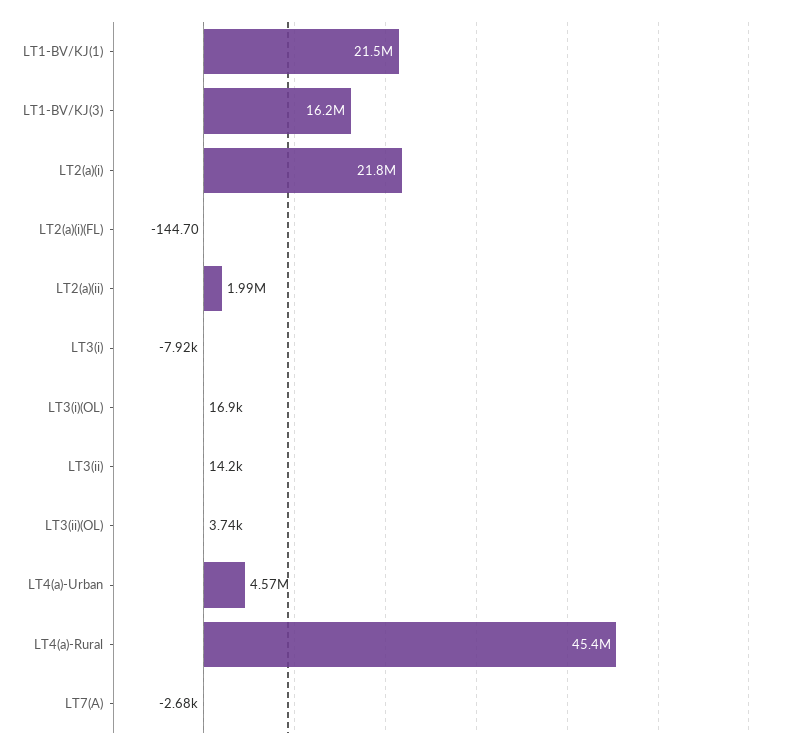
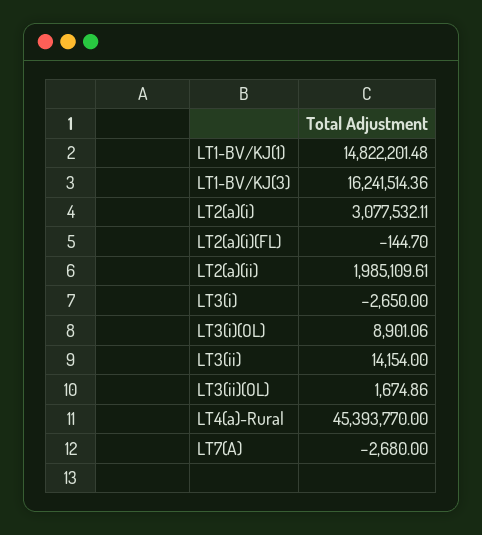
  {
-   "LT1-BV/KJ(1)": 21500000,
+   "LT1-BV/KJ(1)": 14822201.48,
    "LT1-BV/KJ(3)": 16241514.36,
-   "LT2(a)(i)": 21800000,
+   "LT2(a)(i)": 3077532.11,
    "LT2(a)(i)(FL)": -144.7,
    "LT2(a)(ii)": 1985109.61,
-   "LT3(i)": -7920,
+   "LT3(i)": -2650,
-   "LT3(i)(OL)": 16900,
+   "LT3(i)(OL)": 8901.06,
    "LT3(ii)": 14154,
-   "LT3(ii)(OL)": 3740,
+   "LT3(ii)(OL)": 1674.86,
-   "LT4(a)-Urban": 4570000,
    "LT4(a)-Rural": 45393770,
    "LT7(A)": -2680
  }

